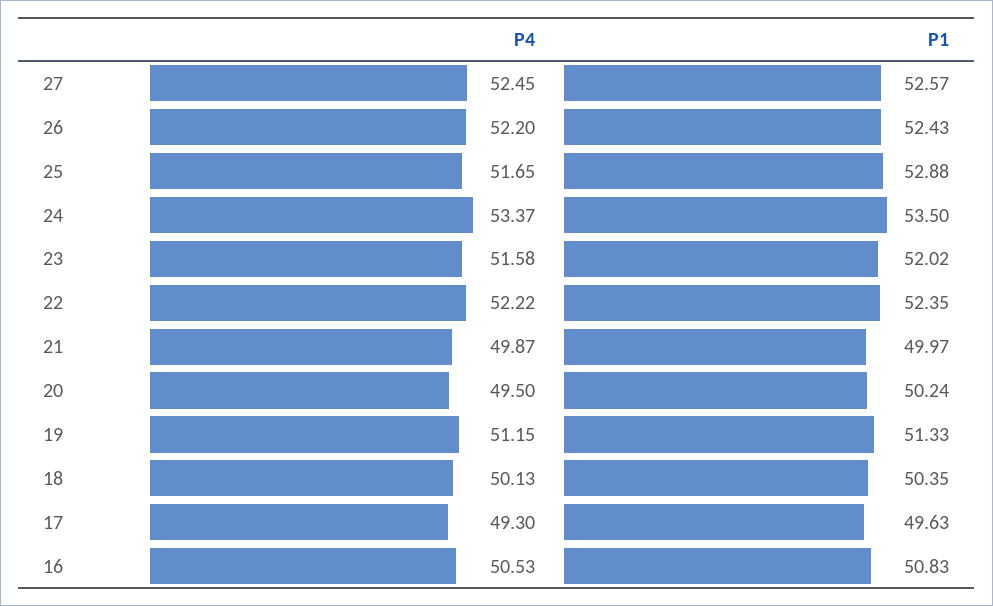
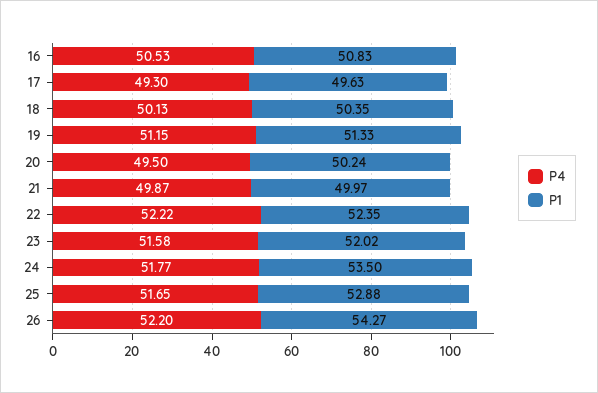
  {
    "P4": {
-     "27": 52.45,
      "26": 52.2,
      "25": 51.65,
-     "24": 53.37,
+     "24": 51.77,
      "23": 51.58,
      "22": 52.22,
      "21": 49.87,
      "20": 49.5,
      "19": 51.15,
      "18": 50.13,
      "17": 49.3,
      "16": 50.53
    },
    "P1": {
-     "27": 52.57,
-     "26": 52.43,
+     "26": 54.27,
      "25": 52.88,
      "24": 53.5,
      "23": 52.02,
      "22": 52.35,
      "21": 49.97,
      "20": 50.24,
      "19": 51.33,
      "18": 50.35,
      "17": 49.63,
      "16": 50.83
    }
  }

